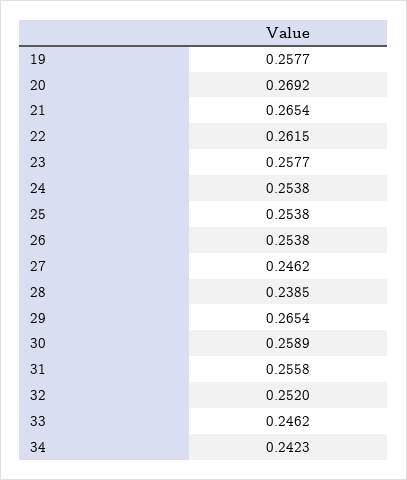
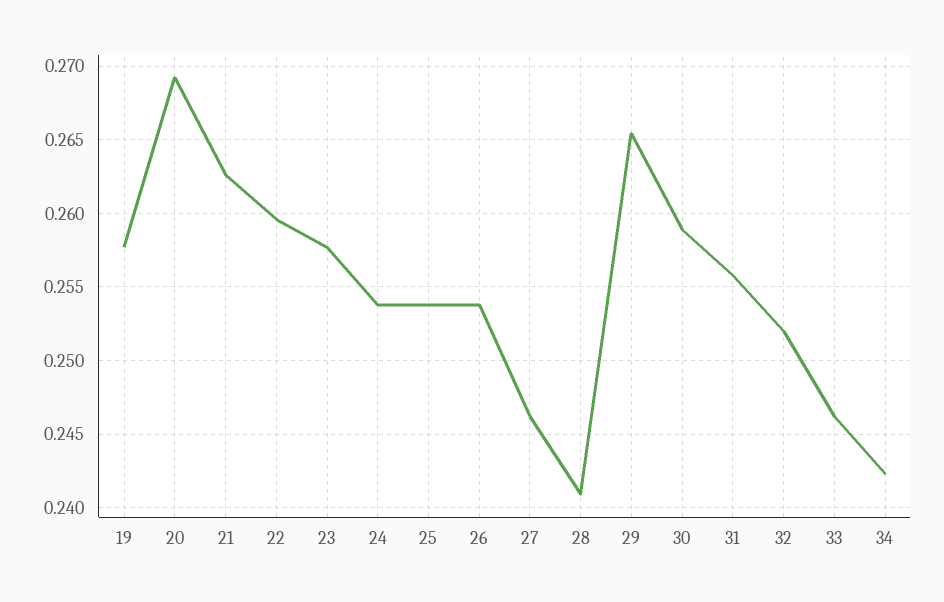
  {
    "19": 0.2577,
    "20": 0.2692,
-   "21": 0.2654,
+   "21": 0.2625,
-   "22": 0.2615,
+   "22": 0.2595,
    "23": 0.2577,
    "24": 0.2538,
    "25": 0.2538,
    "26": 0.2538,
    "27": 0.2462,
-   "28": 0.2385,
+   "28": 0.241,
    "29": 0.2654,
    "30": 0.2589,
    "31": 0.2558,
    "32": 0.252,
    "33": 0.2462,
    "34": 0.2423
  }

